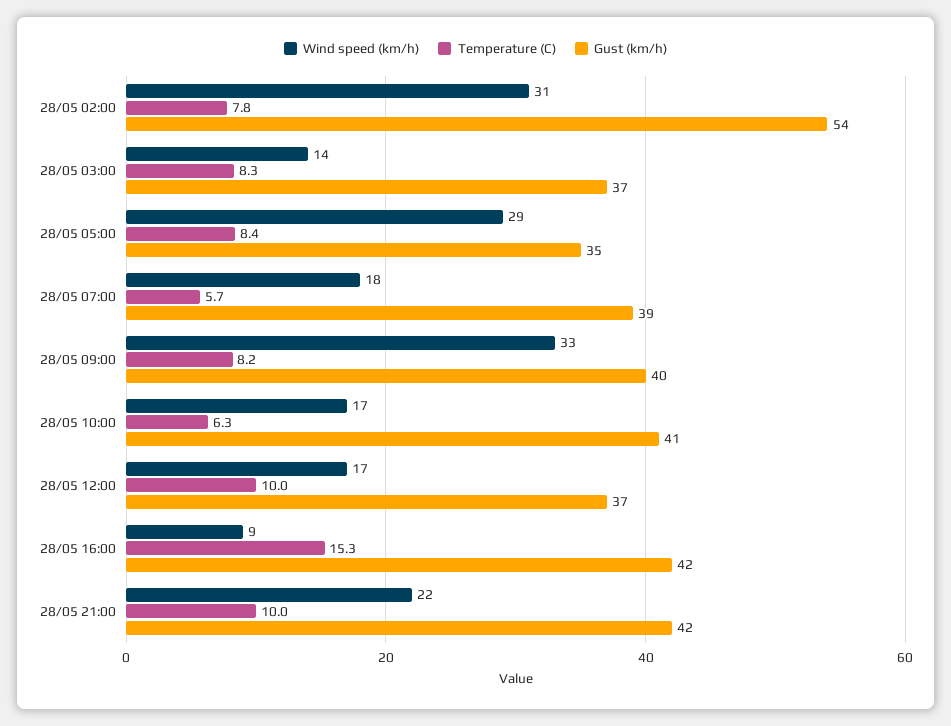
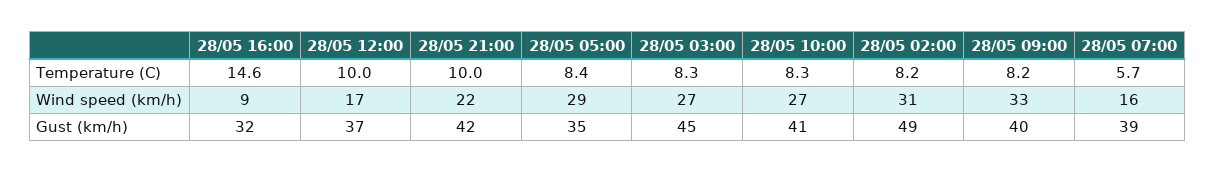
  {
    "Wind speed (km/h)": {
      "28/05 02:00": 31,
-     "28/05 03:00": 14,
+     "28/05 03:00": 27,
      "28/05 05:00": 29,
-     "28/05 07:00": 18,
+     "28/05 07:00": 16,
      "28/05 09:00": 33,
-     "28/05 10:00": 17,
+     "28/05 10:00": 27,
      "28/05 12:00": 17,
      "28/05 16:00": 9,
      "28/05 21:00": 22
    },
    "Temperature (C)": {
-     "28/05 02:00": 7.8,
+     "28/05 02:00": 8.2,
      "28/05 03:00": 8.3,
      "28/05 05:00": 8.4,
      "28/05 07:00": 5.7,
      "28/05 09:00": 8.2,
-     "28/05 10:00": 6.3,
+     "28/05 10:00": 8.3,
      "28/05 12:00": 10,
-     "28/05 16:00": 15.3,
+     "28/05 16:00": 14.6,
      "28/05 21:00": 10
    },
    "Gust (km/h)": {
-     "28/05 02:00": 54,
+     "28/05 02:00": 49,
-     "28/05 03:00": 37,
+     "28/05 03:00": 45,
      "28/05 05:00": 35,
      "28/05 07:00": 39,
      "28/05 09:00": 40,
      "28/05 10:00": 41,
      "28/05 12:00": 37,
-     "28/05 16:00": 42,
+     "28/05 16:00": 32,
      "28/05 21:00": 42
    }
  }

